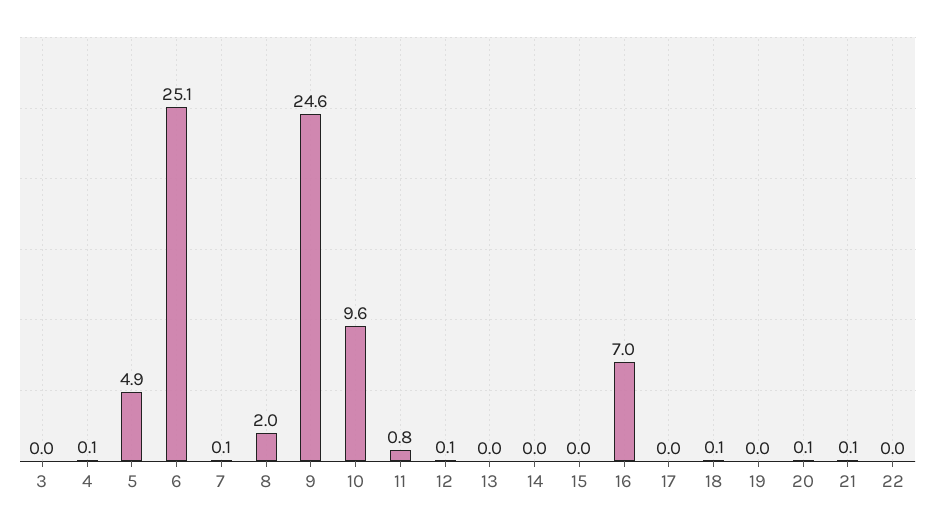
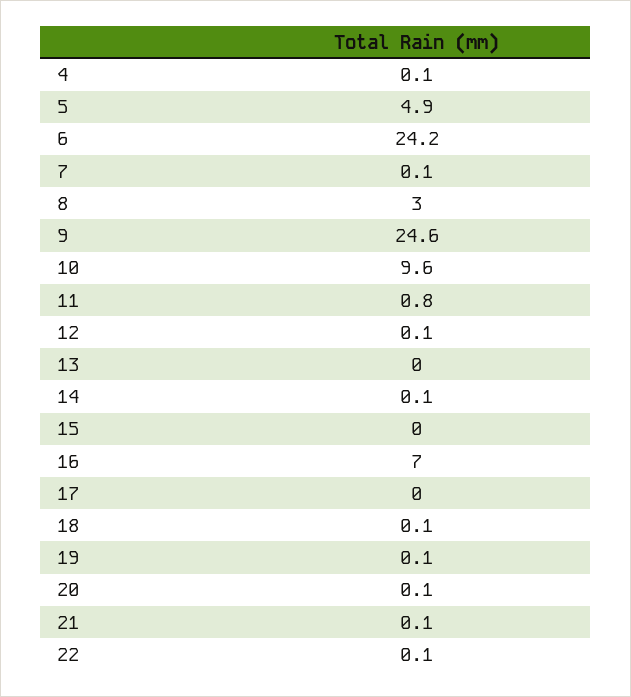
  {
-   "3": 0,
    "4": 0.1,
    "5": 4.9,
-   "6": 25.1,
+   "6": 24.2,
    "7": 0.1,
-   "8": 2,
+   "8": 3,
    "9": 24.6,
    "10": 9.6,
    "11": 0.8,
    "12": 0.1,
    "13": 0,
-   "14": 0,
+   "14": 0.1,
    "15": 0,
    "16": 7,
    "17": 0,
    "18": 0.1,
-   "19": 0,
+   "19": 0.1,
    "20": 0.1,
    "21": 0.1,
-   "22": 0
+   "22": 0.1
  }

